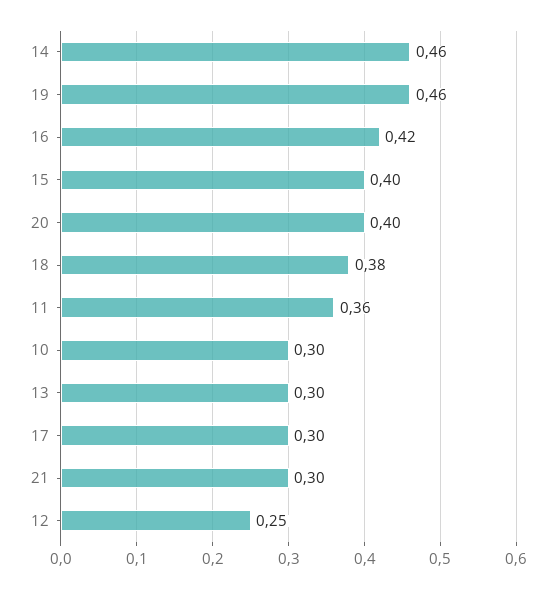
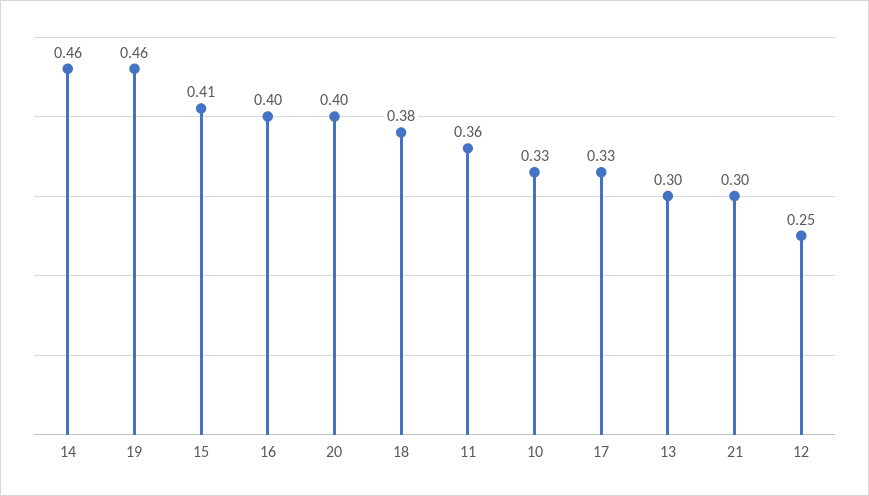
  {
    "14": 0.46,
    "19": 0.46,
-   "16": 0.42,
+   "16": 0.4,
-   "15": 0.4,
+   "15": 0.41,
    "20": 0.4,
    "18": 0.38,
    "11": 0.36,
-   "10": 0.3,
+   "10": 0.33,
    "13": 0.3,
-   "17": 0.3,
+   "17": 0.33,
    "21": 0.3,
    "12": 0.25
  }

